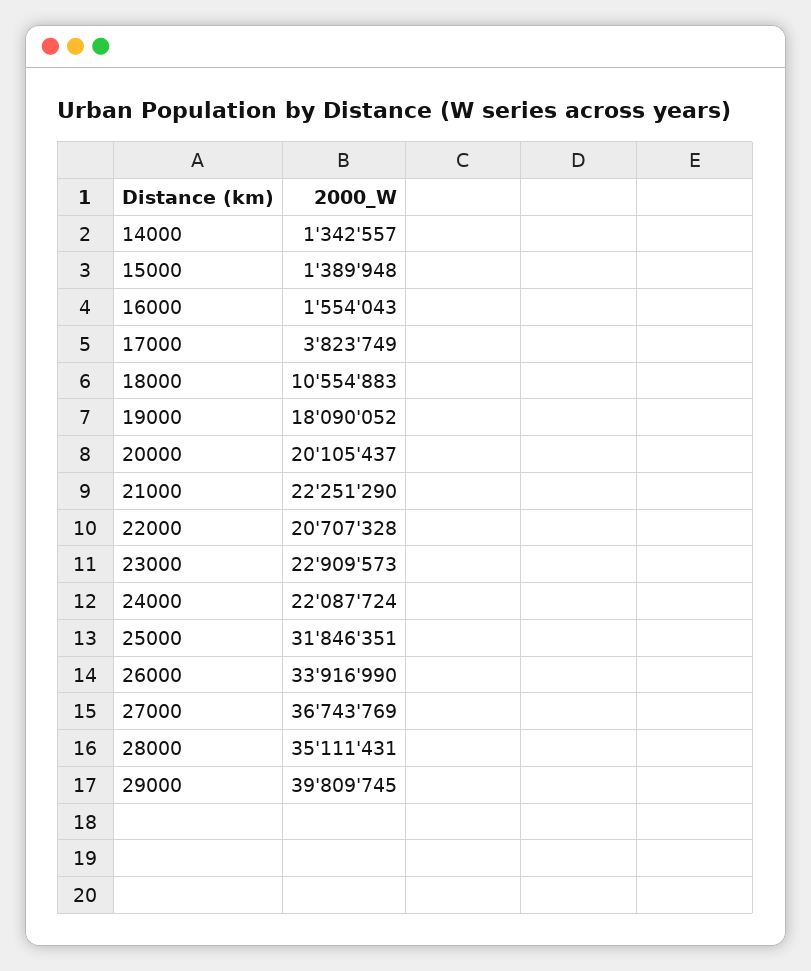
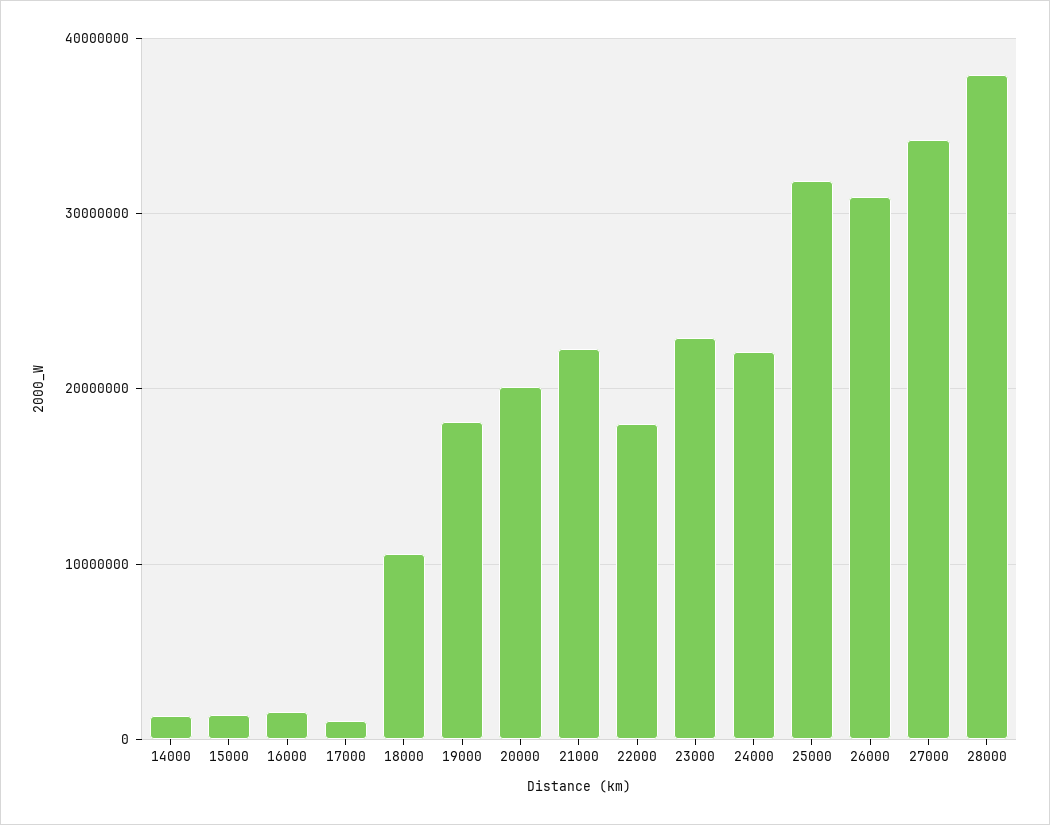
  {
    "14000": 1342557,
    "15000": 1389948,
    "16000": 1554043,
-   "17000": 3823749,
+   "17000": 1000000,
    "18000": 10554883,
    "19000": 18090052,
    "20000": 20105437,
    "21000": 22251290,
-   "22000": 20707328,
+   "22000": 18000000,
    "23000": 22909573,
    "24000": 22087724,
    "25000": 31846351,
-   "26000": 33916990,
+   "26000": 31000000,
-   "27000": 36743769,
+   "27000": 34000000,
-   "28000": 35111431,
+   "28000": 38000000
-   "29000": 39809745
  }

